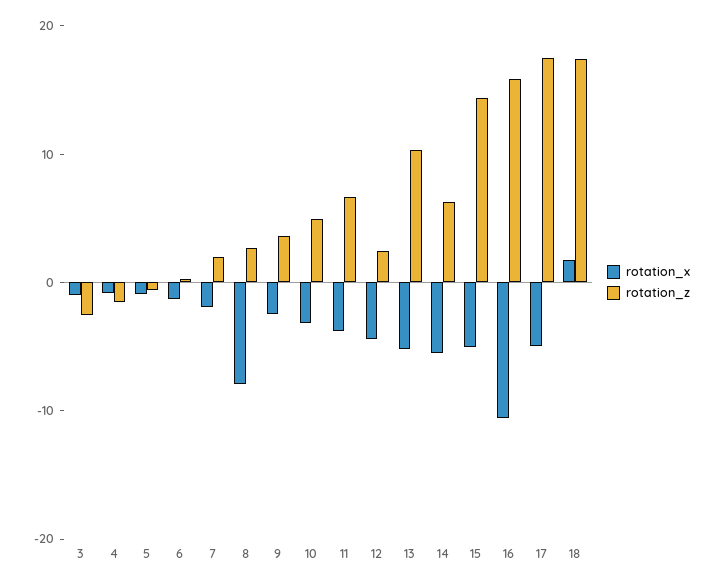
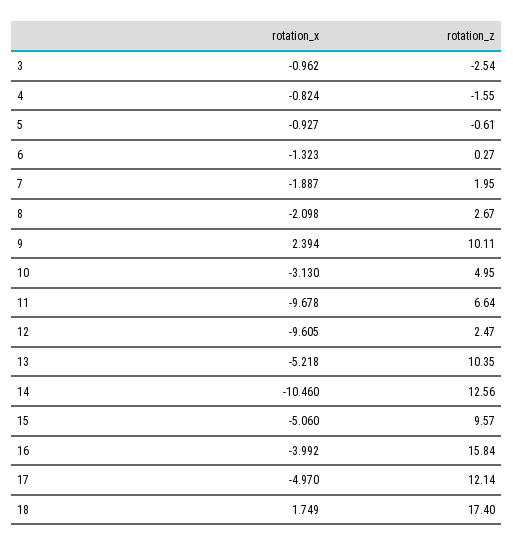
  {
    "rotation_x": {
      "3": -0.962,
      "4": -0.824,
      "5": -0.927,
      "6": -1.323,
      "7": -1.887,
-     "8": -8,
+     "8": -2.098,
-     "9": -2,
+     "9": 2.394,
      "10": -3.13,
-     "11": -4,
+     "11": -9.678,
-     "12": -4,
+     "12": -9.605,
      "13": -5.218,
-     "14": -6,
+     "14": -10.46,
      "15": -5.06,
-     "16": -10,
+     "16": -3.992,
      "17": -4.97,
      "18": 1.749
    },
    "rotation_z": {
      "3": -2.54,
      "4": -1.55,
      "5": -0.61,
      "6": 0.27,
      "7": 1.95,
      "8": 2.67,
-     "9": 4,
+     "9": 10.11,
      "10": 4.95,
      "11": 6.64,
      "12": 2.47,
      "13": 10.35,
-     "14": 6,
+     "14": 12.56,
-     "15": 14,
+     "15": 9.57,
      "16": 15.84,
-     "17": 18,
+     "17": 12.14,
      "18": 17.4
    }
  }

